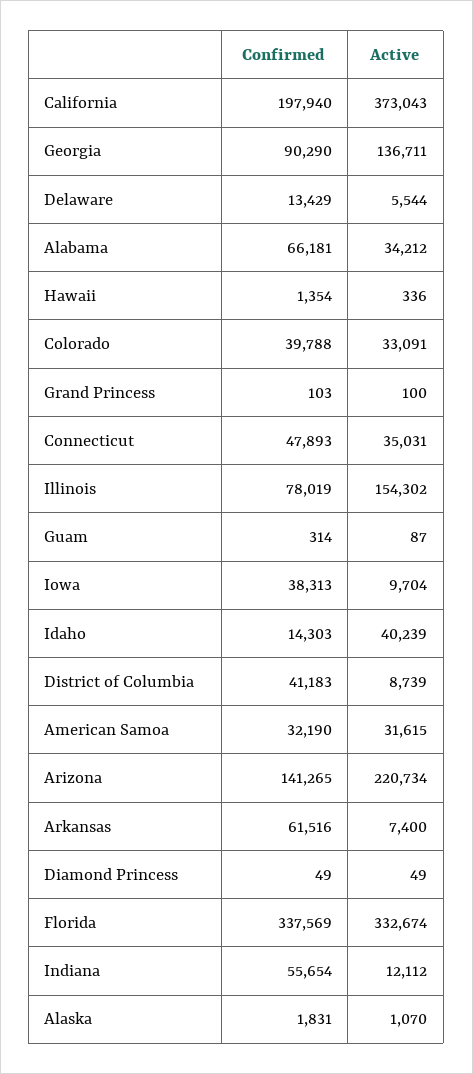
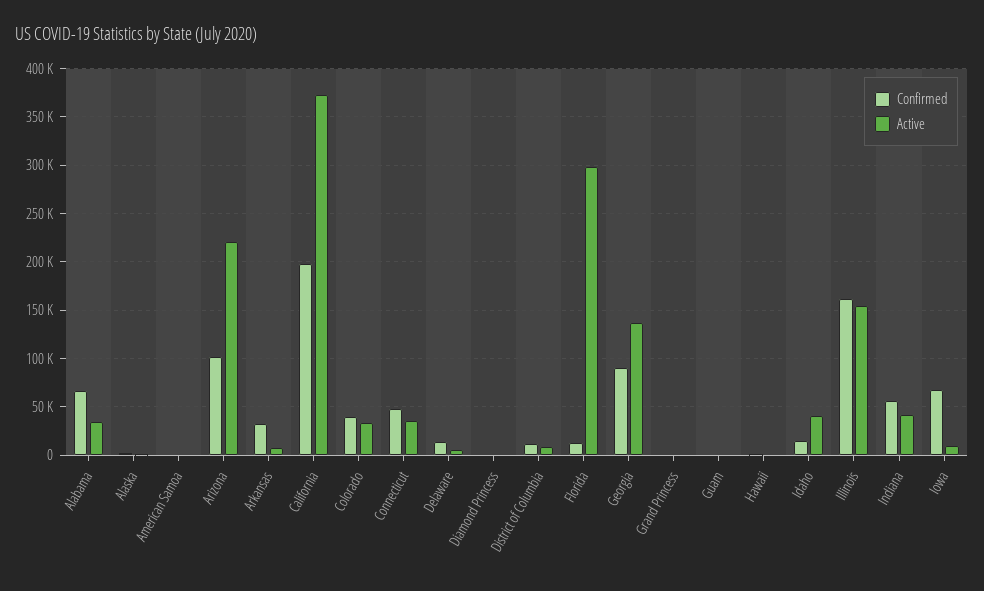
  {
    "Confirmed": {
      "California": 197940,
      "Georgia": 90290,
      "Delaware": 13429,
      "Alabama": 66181,
      "Hawaii": 1354,
      "Colorado": 39788,
      "Grand Princess": 103,
      "Connecticut": 47893,
-     "Illinois": 78019,
+     "Illinois": 160000,
      "Guam": 314,
-     "Iowa": 38313,
+     "Iowa": 70000,
      "Idaho": 14303,
-     "District of Columbia": 41183,
+     "District of Columbia": 10000,
-     "American Samoa": 32190,
+     "American Samoa": 0,
-     "Arizona": 141265,
+     "Arizona": 100000,
-     "Arkansas": 61516,
+     "Arkansas": 30000,
      "Diamond Princess": 49,
-     "Florida": 337569,
+     "Florida": 10000,
      "Indiana": 55654,
      "Alaska": 1831
    },
    "Active": {
      "California": 373043,
      "Georgia": 136711,
      "Delaware": 5544,
      "Alabama": 34212,
      "Hawaii": 336,
      "Colorado": 33091,
      "Grand Princess": 100,
      "Connecticut": 35031,
      "Illinois": 154302,
      "Guam": 87,
      "Iowa": 9704,
      "Idaho": 40239,
      "District of Columbia": 8739,
-     "American Samoa": 31615,
+     "American Samoa": 0,
      "Arizona": 220734,
      "Arkansas": 7400,
      "Diamond Princess": 49,
-     "Florida": 332674,
+     "Florida": 300000,
-     "Indiana": 12112,
+     "Indiana": 40000,
      "Alaska": 1070
    }
  }

